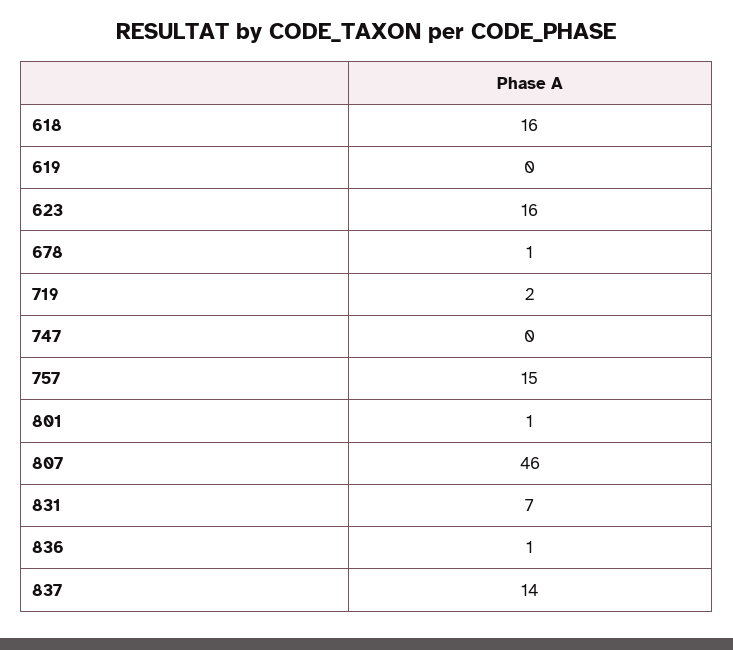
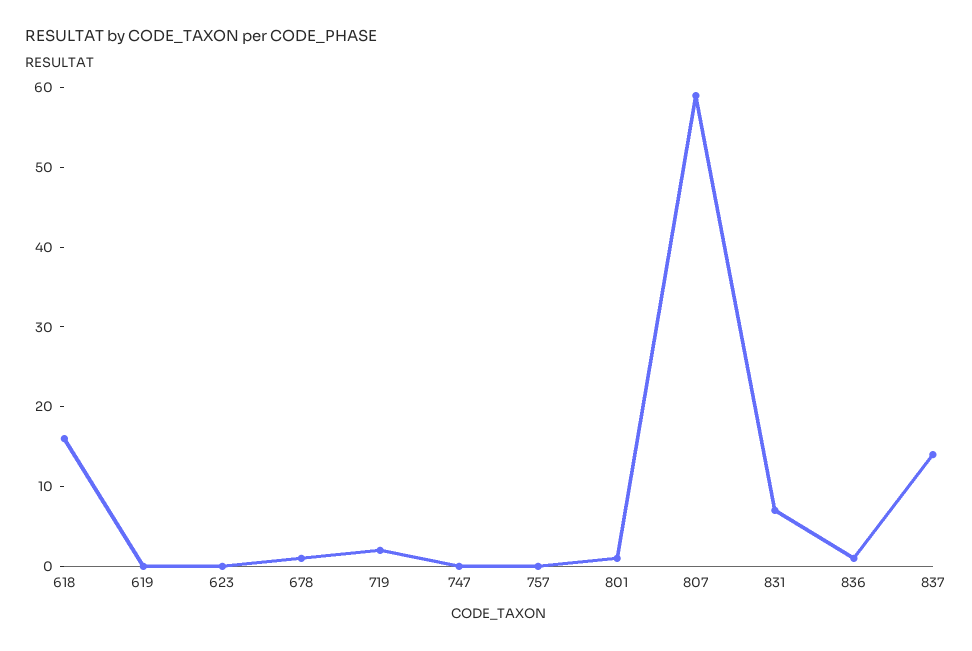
  {
    "618": 16,
    "619": 0,
-   "623": 16,
+   "623": 0,
    "678": 1,
    "719": 2,
    "747": 0,
-   "757": 15,
+   "757": 0,
    "801": 1,
-   "807": 46,
+   "807": 60,
    "831": 7,
    "836": 1,
    "837": 14
  }

